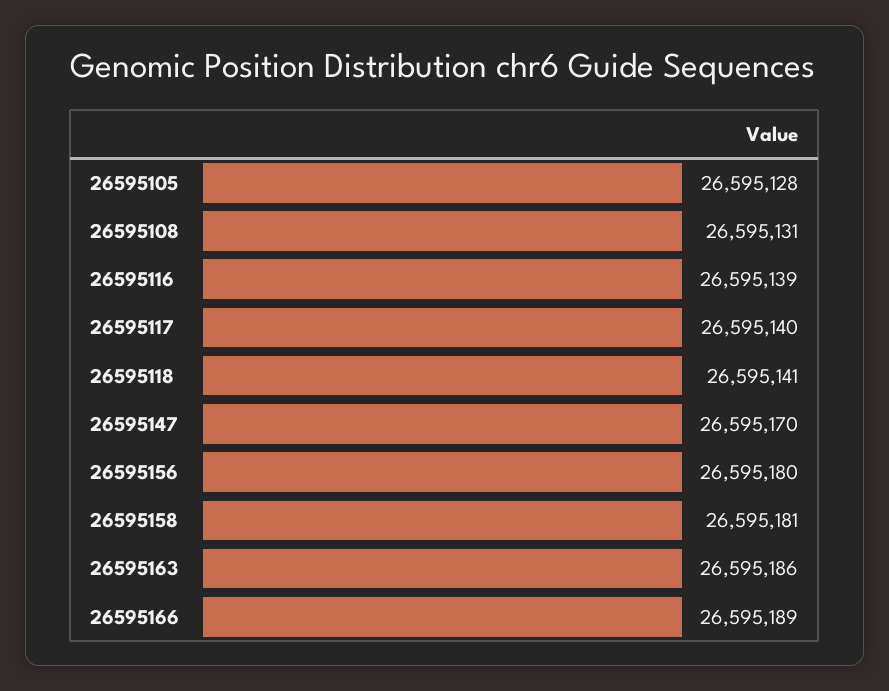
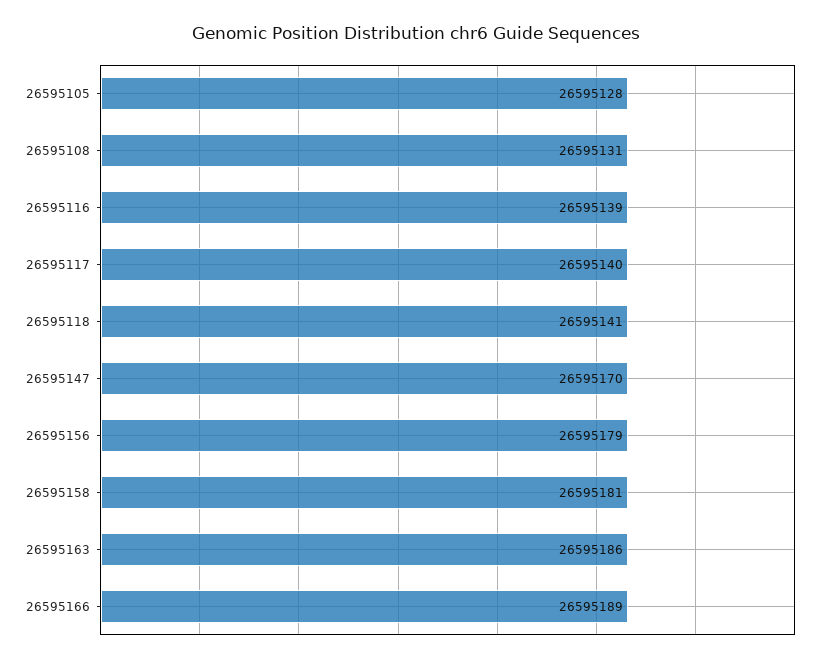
  {
    "26595105": 26595128,
    "26595108": 26595131,
    "26595116": 26595139,
    "26595117": 26595140,
    "26595118": 26595141,
    "26595147": 26595170,
-   "26595156": 26595180,
+   "26595156": 26595179,
    "26595158": 26595181,
    "26595163": 26595186,
    "26595166": 26595189
  }

